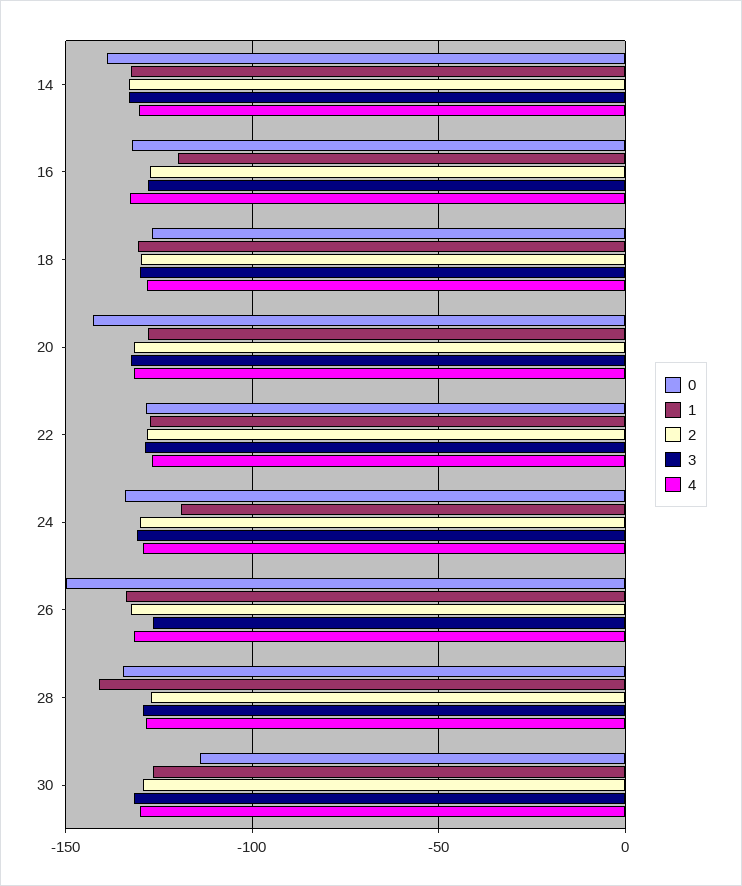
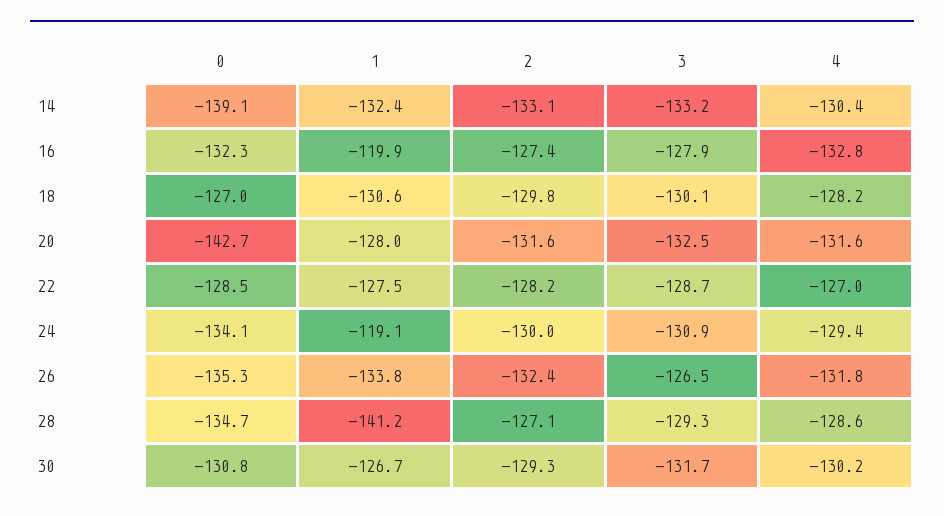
  {
    "0": {
      "14": -139.1,
      "16": -132.3,
      "18": -127,
      "20": -142.7,
      "22": -128.5,
      "24": -134.1,
-     "26": -150,
+     "26": -135.3,
      "28": -134.7,
-     "30": -115
+     "30": -130.8
    },
    "1": {
      "14": -132.4,
      "16": -119.9,
      "18": -130.6,
      "20": -128,
      "22": -127.5,
      "24": -119.1,
      "26": -133.8,
      "28": -141.2,
      "30": -126.7
    },
    "2": {
      "14": -133.1,
      "16": -127.4,
      "18": -129.8,
      "20": -131.6,
      "22": -128.2,
      "24": -130,
      "26": -132.4,
      "28": -127.1,
      "30": -129.3
    },
    "3": {
      "14": -133.2,
      "16": -127.9,
      "18": -130.1,
      "20": -132.5,
      "22": -128.7,
      "24": -130.9,
      "26": -126.5,
      "28": -129.3,
      "30": -131.7
    },
    "4": {
      "14": -130.4,
      "16": -132.8,
      "18": -128.2,
      "20": -131.6,
      "22": -127,
      "24": -129.4,
      "26": -131.8,
      "28": -128.6,
      "30": -130.2
    }
  }

